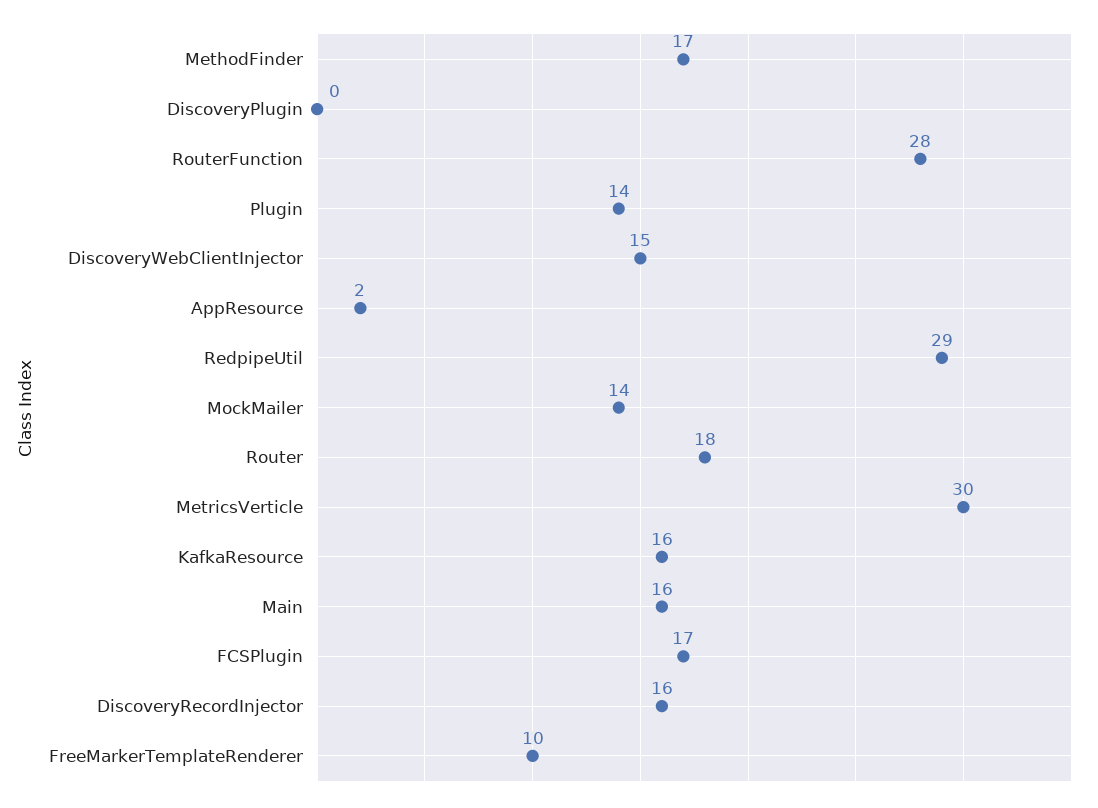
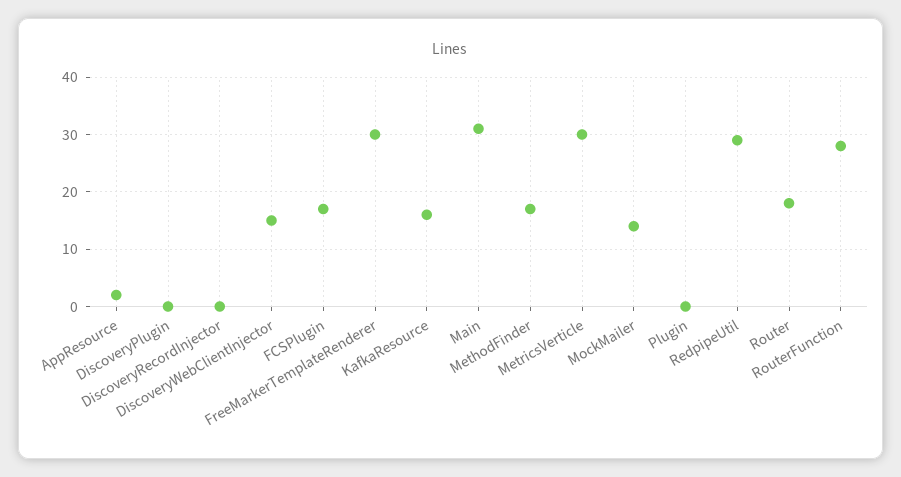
  {
    "MethodFinder": 17,
    "DiscoveryPlugin": 0,
    "RouterFunction": 28,
-   "Plugin": 14,
+   "Plugin": 0,
    "DiscoveryWebClientInjector": 15,
    "AppResource": 2,
    "RedpipeUtil": 29,
    "MockMailer": 14,
    "Router": 18,
    "MetricsVerticle": 30,
    "KafkaResource": 16,
-   "Main": 16,
+   "Main": 30,
    "FCSPlugin": 17,
-   "DiscoveryRecordInjector": 16,
+   "DiscoveryRecordInjector": 0,
-   "FreeMarkerTemplateRenderer": 10
+   "FreeMarkerTemplateRenderer": 30
  }

